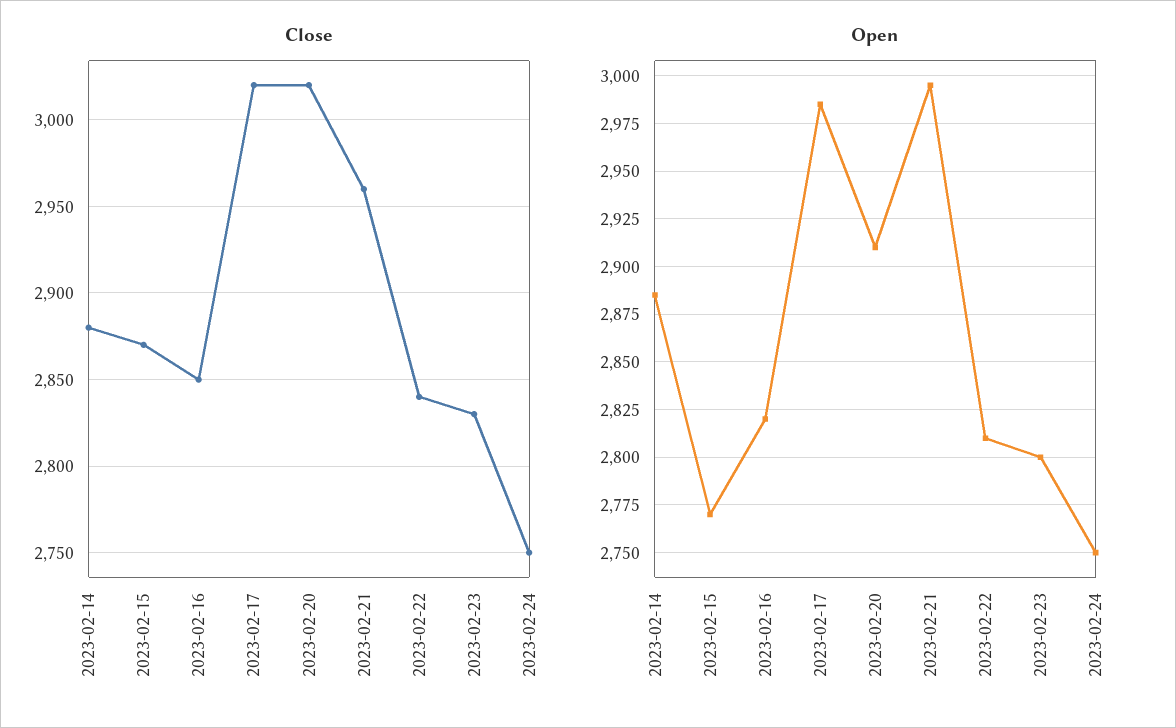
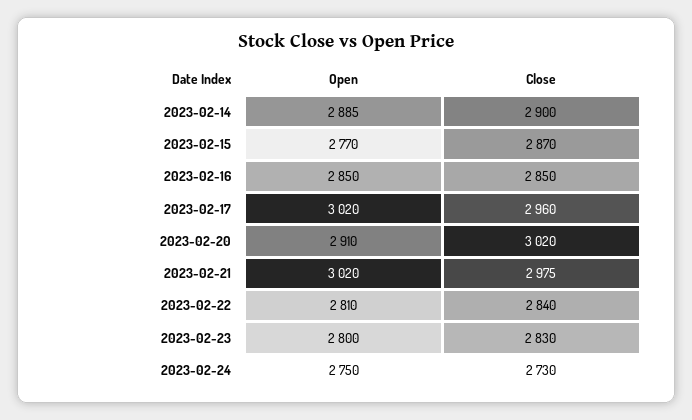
  {
    "Close": {
-     "2023-02-14": 2880,
+     "2023-02-14": 2900,
      "2023-02-15": 2870,
      "2023-02-16": 2850,
-     "2023-02-17": 3020,
+     "2023-02-17": 2960,
      "2023-02-20": 3020,
-     "2023-02-21": 2960,
+     "2023-02-21": 2975,
      "2023-02-22": 2840,
      "2023-02-23": 2830,
-     "2023-02-24": 2750
+     "2023-02-24": 2730
    },
    "Open": {
      "2023-02-14": 2885,
      "2023-02-15": 2770,
-     "2023-02-16": 2820,
+     "2023-02-16": 2850,
-     "2023-02-17": 2985,
+     "2023-02-17": 3020,
      "2023-02-20": 2910,
-     "2023-02-21": 2995,
+     "2023-02-21": 3020,
      "2023-02-22": 2810,
      "2023-02-23": 2800,
      "2023-02-24": 2750
    }
  }

